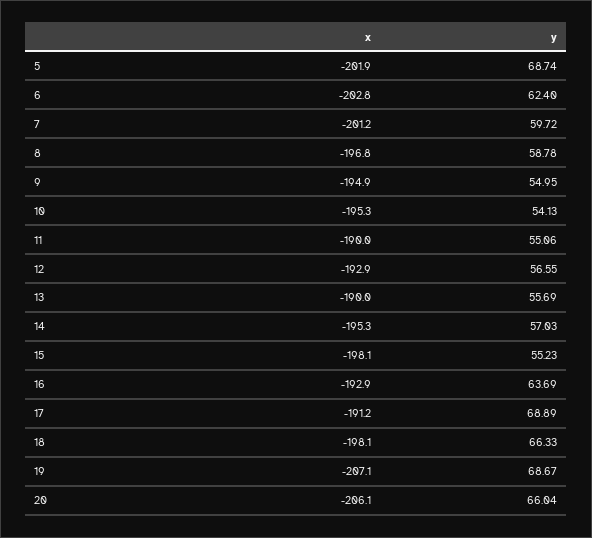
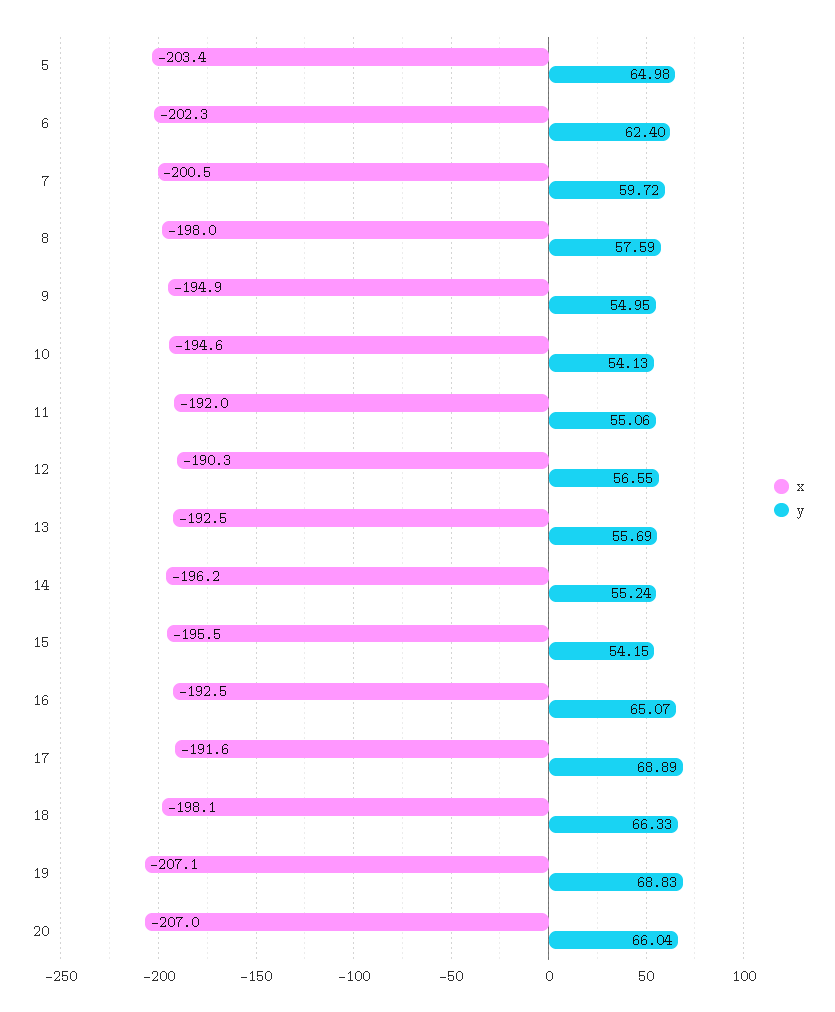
  {
    "x": {
-     "5": -201.9,
+     "5": -203.4,
-     "6": -202.8,
+     "6": -202.3,
-     "7": -201.2,
+     "7": -200.5,
-     "8": -196.8,
+     "8": -198,
      "9": -194.9,
-     "10": -195.3,
+     "10": -194.6,
-     "11": -190,
+     "11": -192,
-     "12": -192.9,
+     "12": -190.3,
-     "13": -190,
+     "13": -192.5,
-     "14": -195.3,
+     "14": -196.2,
-     "15": -198.1,
+     "15": -195.5,
-     "16": -192.9,
+     "16": -192.5,
-     "17": -191.2,
+     "17": -191.6,
      "18": -198.1,
      "19": -207.1,
-     "20": -206.1
+     "20": -207
    },
    "y": {
-     "5": 68.74,
+     "5": 64.98,
      "6": 62.4,
      "7": 59.72,
-     "8": 58.78,
+     "8": 57.59,
      "9": 54.95,
      "10": 54.13,
      "11": 55.06,
      "12": 56.55,
      "13": 55.69,
-     "14": 57.03,
+     "14": 55.24,
-     "15": 55.23,
+     "15": 54.15,
-     "16": 63.69,
+     "16": 65.07,
      "17": 68.89,
      "18": 66.33,
-     "19": 68.67,
+     "19": 68.83,
      "20": 66.04
    }
  }

